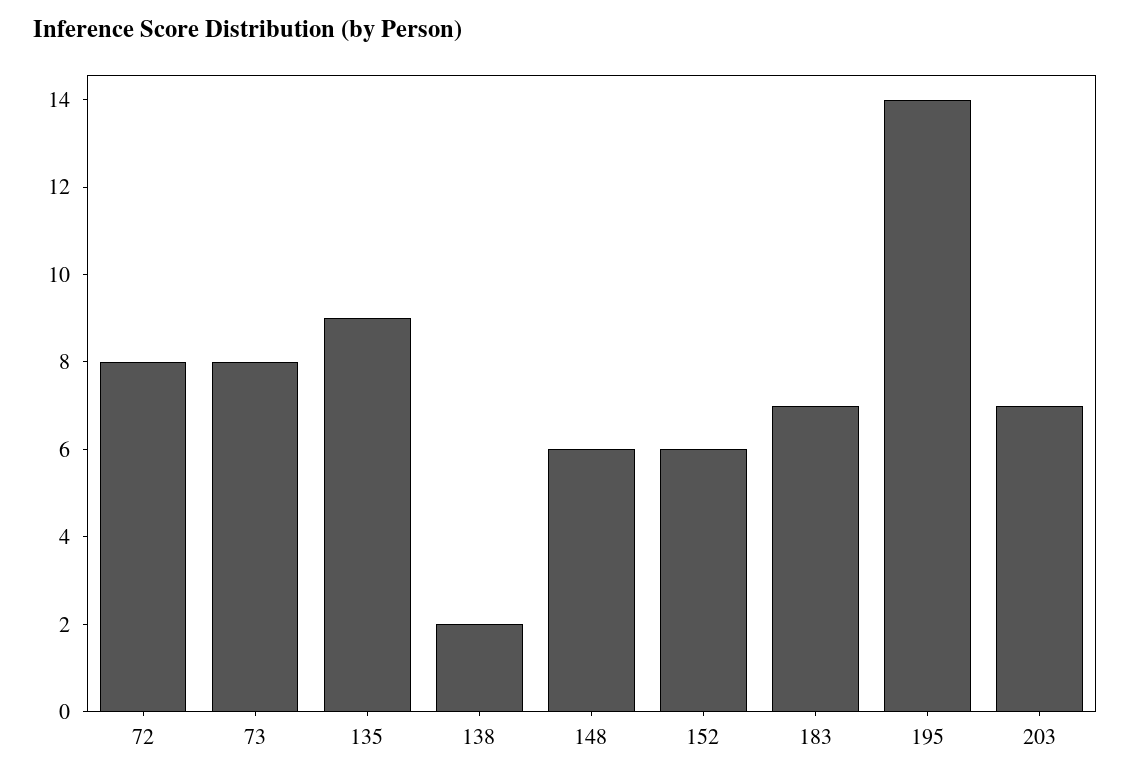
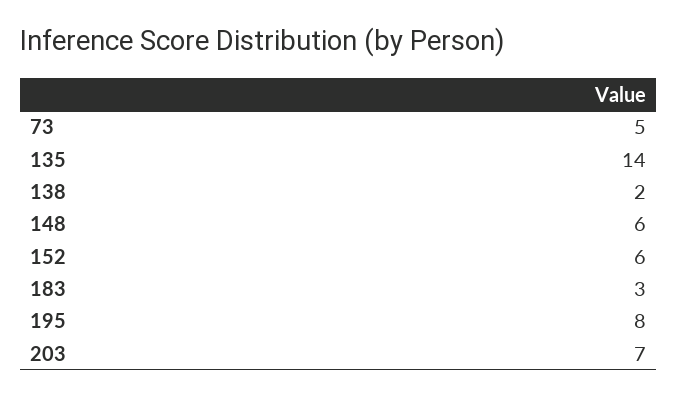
  {
-   "72": 8,
-   "73": 8,
+   "73": 5,
-   "135": 9,
+   "135": 14,
    "138": 2,
    "148": 6,
    "152": 6,
-   "183": 7,
+   "183": 3,
-   "195": 14,
+   "195": 8,
    "203": 7
  }

